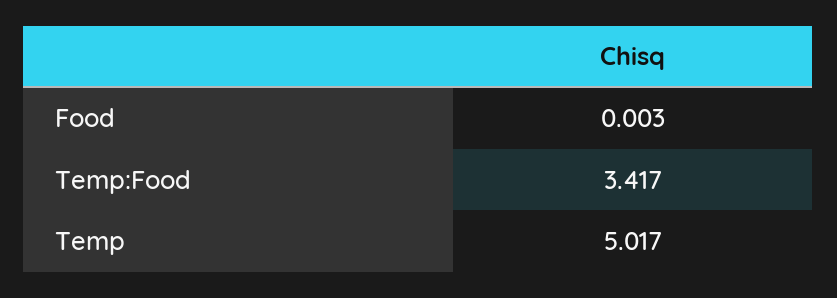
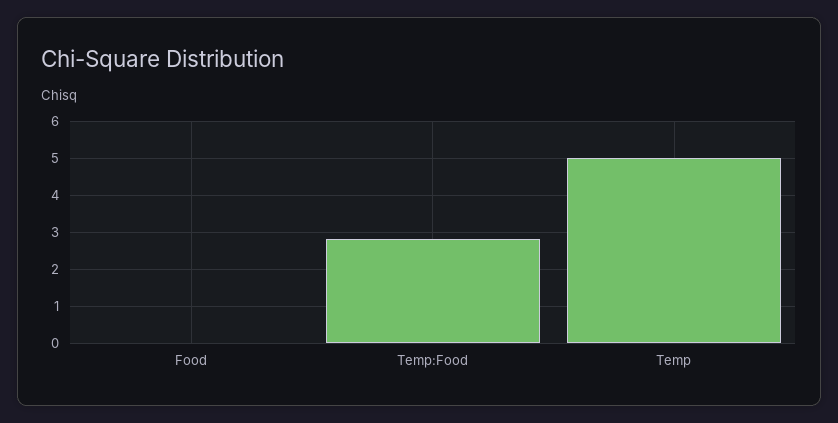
  {
    "Food": 0.003,
-   "Temp:Food": 3.417,
+   "Temp:Food": 2.8,
    "Temp": 5.017
  }

